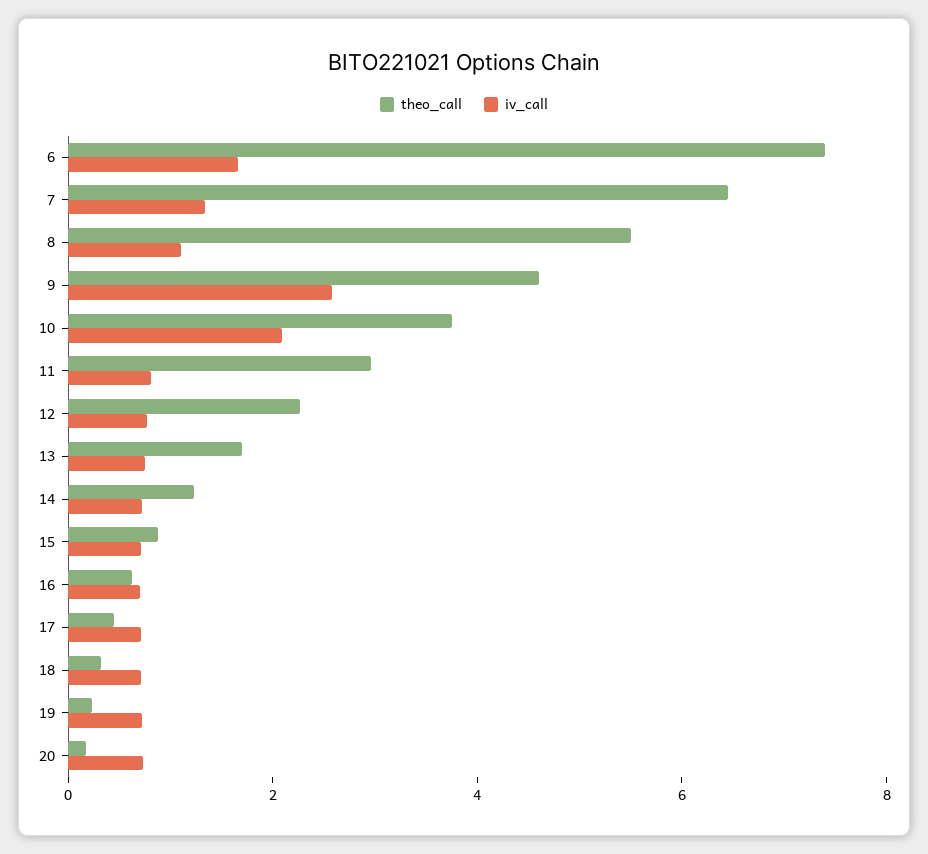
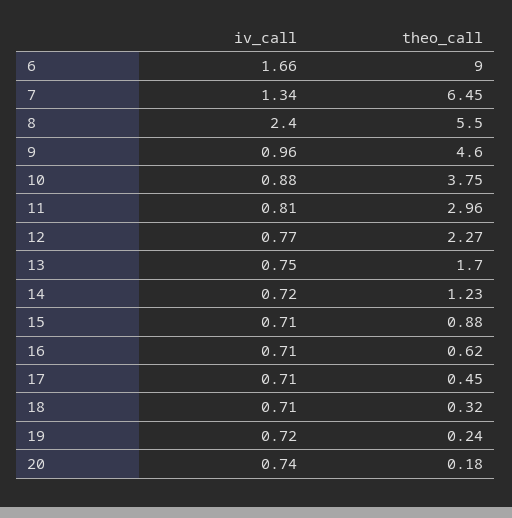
  {
    "theo_call": {
-     "6": 7.5,
+     "6": 9,
      "7": 6.45,
      "8": 5.5,
      "9": 4.6,
      "10": 3.75,
      "11": 2.96,
      "12": 2.27,
      "13": 1.7,
      "14": 1.23,
      "15": 0.88,
      "16": 0.62,
      "17": 0.45,
      "18": 0.32,
      "19": 0.24,
      "20": 0.18
    },
    "iv_call": {
      "6": 1.66,
      "7": 1.34,
-     "8": 1,
+     "8": 2.4,
-     "9": 2.5,
+     "9": 0.96,
-     "10": 2,
+     "10": 0.88,
      "11": 0.81,
      "12": 0.77,
      "13": 0.75,
      "14": 0.72,
      "15": 0.71,
      "16": 0.71,
      "17": 0.71,
      "18": 0.71,
      "19": 0.72,
      "20": 0.74
    }
  }

